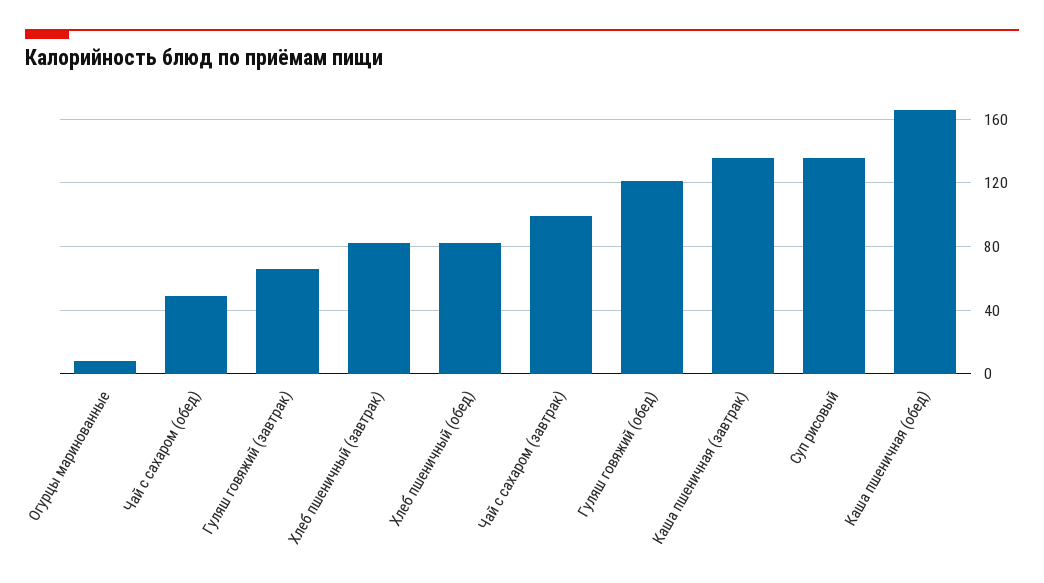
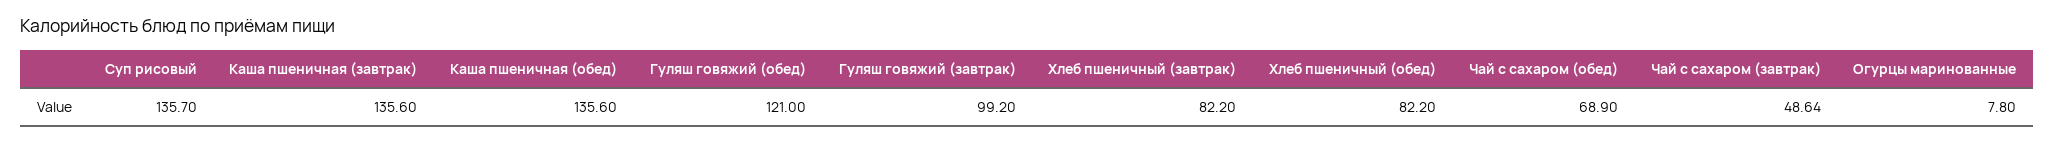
  {
    "Огурцы маринованные": 7.8,
-   "Чай с сахаром (обед)": 50,
+   "Чай с сахаром (обед)": 68.9,
-   "Гуляш говяжий (завтрак)": 65,
+   "Гуляш говяжий (завтрак)": 99.2,
    "Хлеб пшеничный (завтрак)": 82.2,
    "Хлеб пшеничный (обед)": 82.2,
-   "Чай с сахаром (завтрак)": 100,
+   "Чай с сахаром (завтрак)": 48.64,
    "Гуляш говяжий (обед)": 121,
    "Каша пшеничная (завтрак)": 135.6,
    "Суп рисовый": 135.7,
-   "Каша пшеничная (обед)": 165
+   "Каша пшеничная (обед)": 135.6
  }

